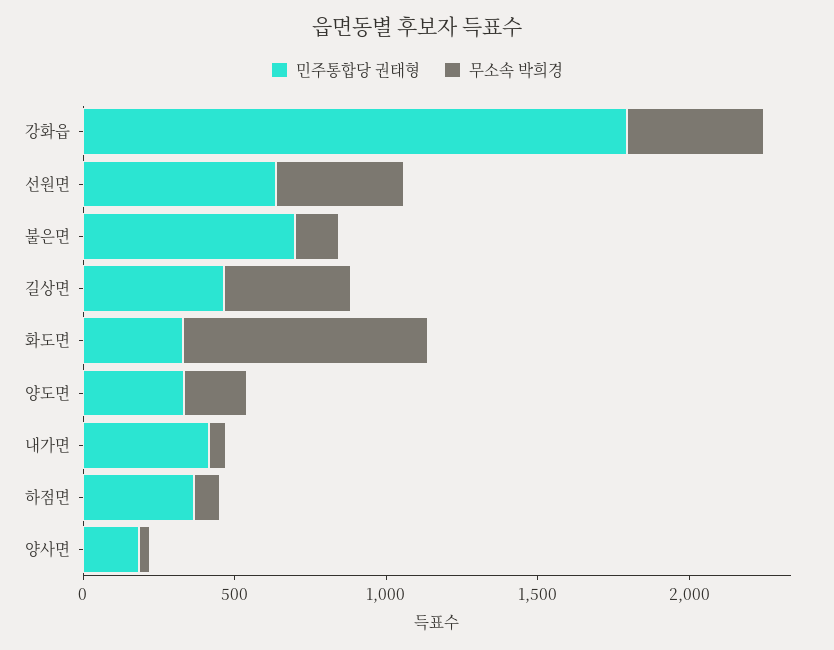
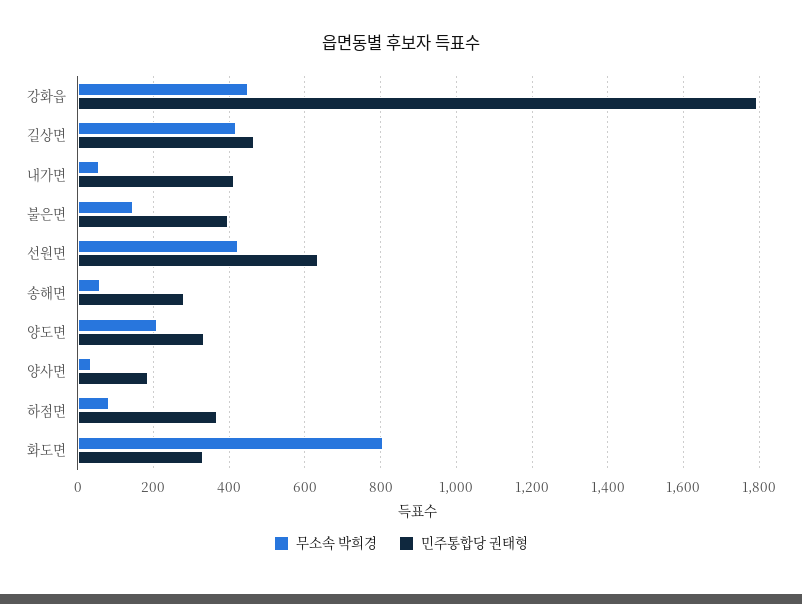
  {
    "민주통합당 권태형": {
      "강화읍": 1800,
      "선원면": 640,
-     "불은면": 700,
+     "불은면": 400,
      "길상면": 460,
      "화도면": 340,
      "양도면": 340,
      "내가면": 420,
      "하점면": 360,
-     "양사면": 180
+     "양사면": 180,
+     "송해면": 280
    },
    "무소속 박희경": {
      "강화읍": 460,
      "선원면": 420,
      "불은면": 140,
      "길상면": 420,
      "화도면": 800,
      "양도면": 200,
      "내가면": 60,
      "하점면": 80,
-     "양사면": 40
+     "양사면": 40,
+     "송해면": 60
    }
  }

